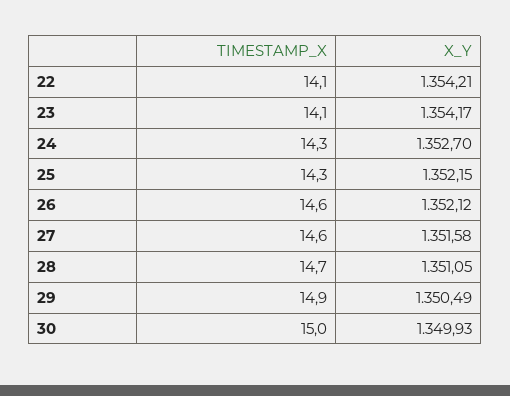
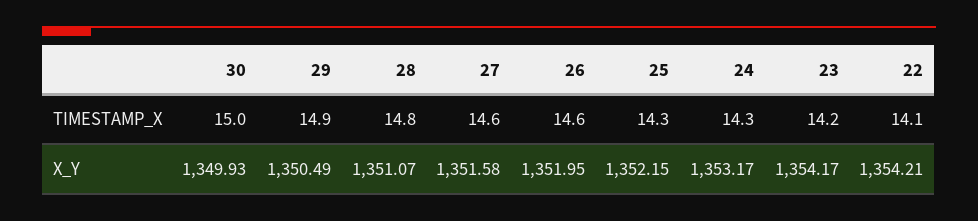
  {
    "TIMESTAMP_X": {
      "22": 14.1,
-     "23": 14.1,
+     "23": 14.2,
      "24": 14.3,
      "25": 14.3,
      "26": 14.6,
      "27": 14.6,
-     "28": 14.7,
+     "28": 14.8,
      "29": 14.9,
      "30": 15
    },
    "X_Y": {
      "22": 1354.21,
      "23": 1354.17,
-     "24": 1352.7,
+     "24": 1353.17,
      "25": 1352.15,
-     "26": 1352.12,
+     "26": 1351.95,
      "27": 1351.58,
-     "28": 1351.05,
+     "28": 1351.07,
      "29": 1350.49,
      "30": 1349.93
    }
  }

